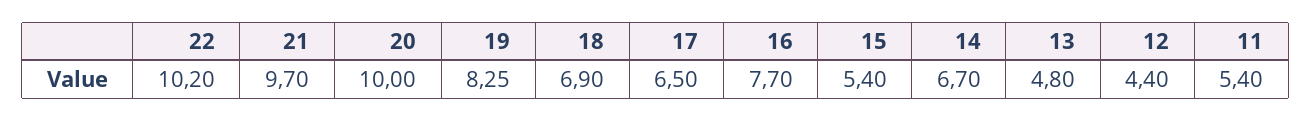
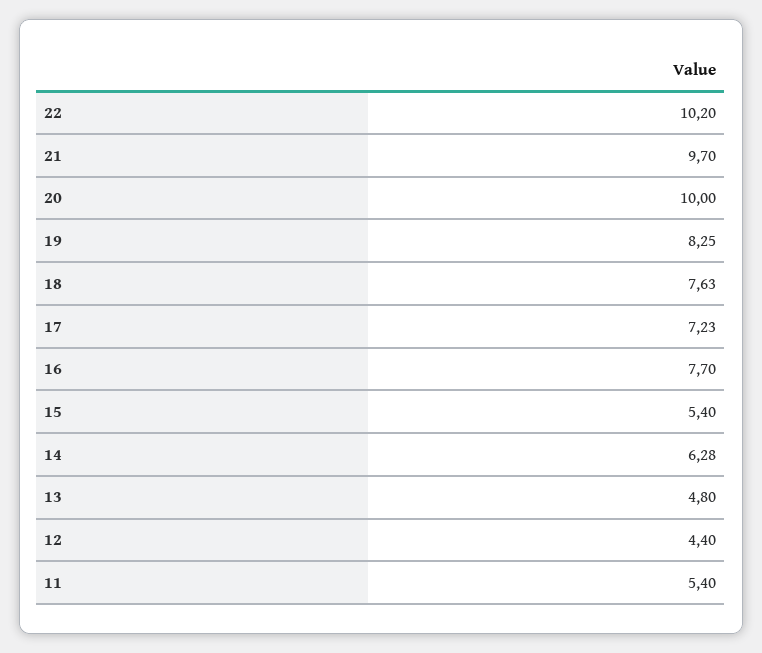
  {
    "22": 10.2,
    "21": 9.7,
    "20": 10,
    "19": 8.25,
-   "18": 6.9,
+   "18": 7.63,
-   "17": 6.5,
+   "17": 7.23,
    "16": 7.7,
    "15": 5.4,
-   "14": 6.7,
+   "14": 6.28,
    "13": 4.8,
    "12": 4.4,
    "11": 5.4
  }

